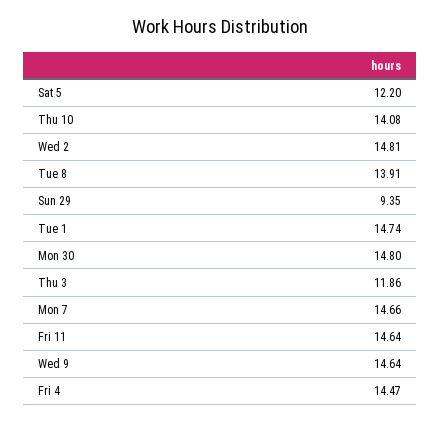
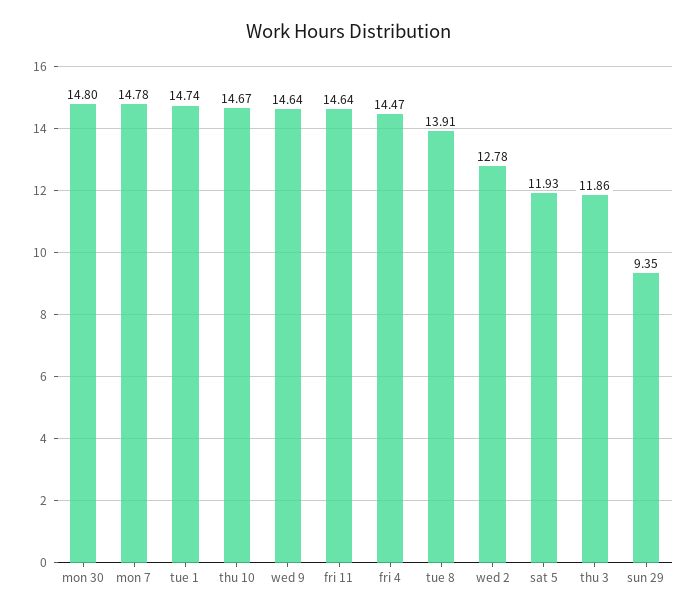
  {
-   "Sat 5": 12.2,
+   "Sat 5": 11.93,
-   "Thu 10": 14.08,
+   "Thu 10": 14.67,
-   "Wed 2": 14.81,
+   "Wed 2": 12.78,
    "Tue 8": 13.91,
    "Sun 29": 9.35,
    "Tue 1": 14.74,
    "Mon 30": 14.8,
    "Thu 3": 11.86,
-   "Mon 7": 14.66,
+   "Mon 7": 14.78,
    "Fri 11": 14.64,
    "Wed 9": 14.64,
    "Fri 4": 14.47
  }

